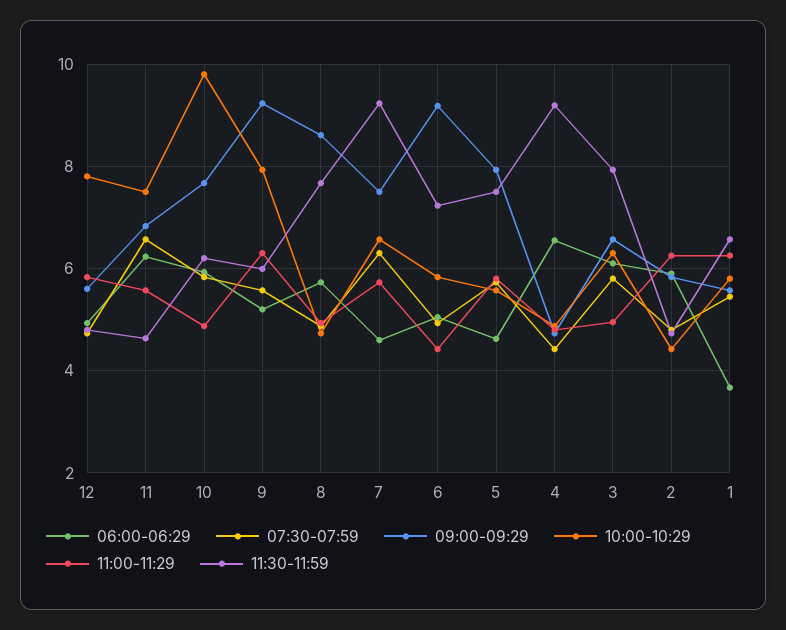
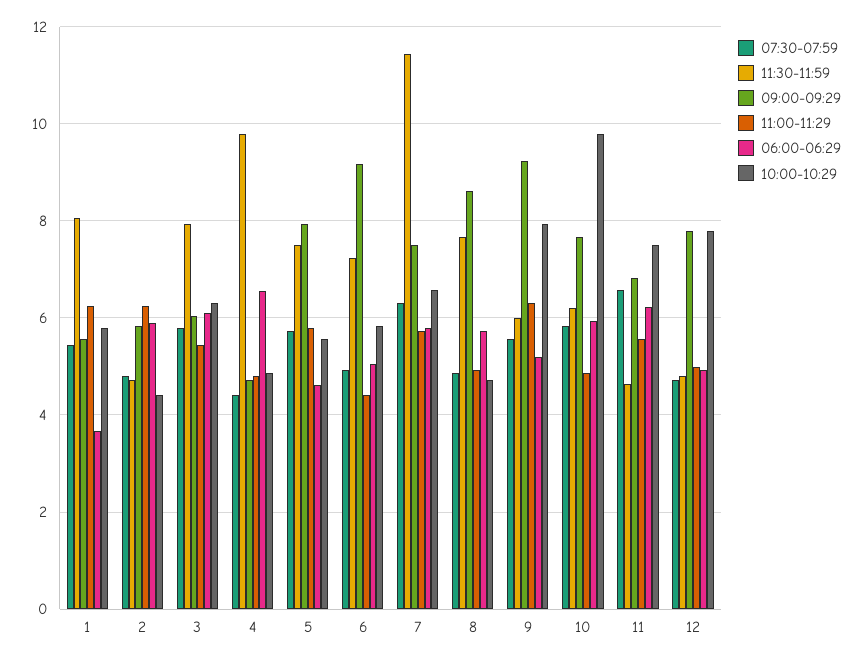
  {
    "06:00-06:29": {
      "12": 5,
      "11": 6.2,
      "10": 6,
      "9": 5.2,
      "8": 5.8,
-     "7": 4.6,
+     "7": 5.8,
      "6": 5,
      "5": 4.6,
      "4": 6.6,
      "3": 6.2,
      "2": 6,
      "1": 3.6
    },
    "07:30-07:59": {
      "12": 4.8,
      "11": 6.6,
      "10": 5.8,
      "9": 5.6,
      "8": 4.8,
      "7": 6.4,
      "6": 5,
      "5": 5.8,
      "4": 4.4,
      "3": 5.8,
      "2": 4.8,
      "1": 5.4
    },
    "09:00-09:29": {
-     "12": 5.6,
+     "12": 7.8,
      "11": 6.8,
      "10": 7.6,
      "9": 9.2,
      "8": 8.6,
      "7": 7.6,
      "6": 9.2,
      "5": 8,
      "4": 4.8,
-     "3": 6.6,
+     "3": 6,
      "2": 5.8,
      "1": 5.6
    },
    "10:00-10:29": {
      "12": 7.8,
      "11": 7.6,
      "10": 9.8,
      "9": 8,
      "8": 4.8,
      "7": 6.6,
      "6": 5.8,
      "5": 5.6,
      "4": 4.8,
      "3": 6.4,
      "2": 4.4,
      "1": 5.8
    },
    "11:00-11:29": {
-     "12": 5.8,
+     "12": 5,
      "11": 5.6,
      "10": 4.8,
      "9": 6.4,
      "8": 5,
      "7": 5.8,
      "6": 4.4,
      "5": 5.8,
      "4": 4.8,
-     "3": 5,
+     "3": 5.4,
      "2": 6.2,
      "1": 6.2
    },
    "11:30-11:59": {
      "12": 4.8,
      "11": 4.6,
      "10": 6.2,
      "9": 6,
      "8": 7.6,
-     "7": 9.2,
+     "7": 11.4,
      "6": 7.2,
      "5": 7.6,
-     "4": 9.2,
+     "4": 9.8,
      "3": 8,
      "2": 4.8,
-     "1": 6.6
+     "1": 8
    }
  }

